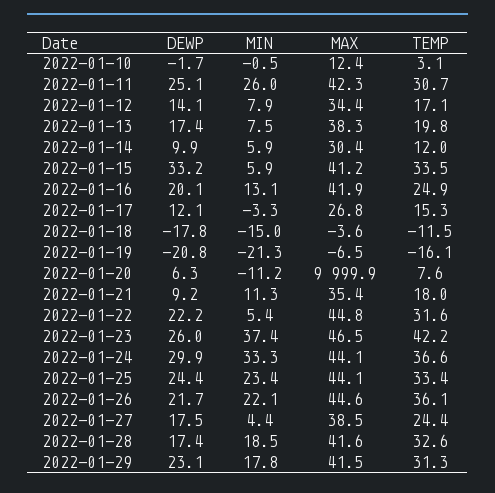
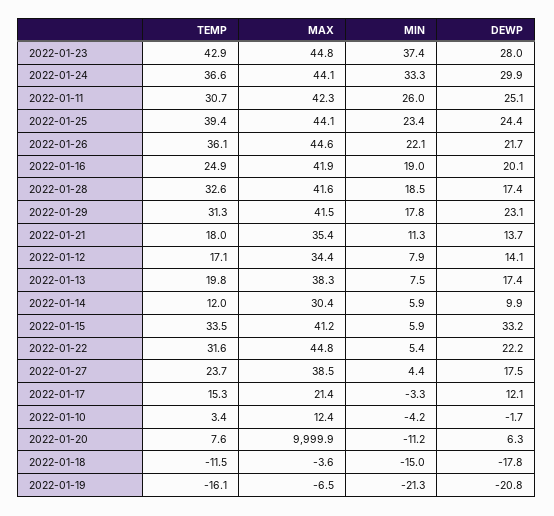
  {
    "DEWP": {
      "2022-01-10": -1.7,
      "2022-01-11": 25.1,
      "2022-01-12": 14.1,
      "2022-01-13": 17.4,
      "2022-01-14": 9.9,
      "2022-01-15": 33.2,
      "2022-01-16": 20.1,
      "2022-01-17": 12.1,
      "2022-01-18": -17.8,
      "2022-01-19": -20.8,
      "2022-01-20": 6.3,
-     "2022-01-21": 9.2,
+     "2022-01-21": 13.7,
      "2022-01-22": 22.2,
-     "2022-01-23": 26,
+     "2022-01-23": 28,
      "2022-01-24": 29.9,
      "2022-01-25": 24.4,
      "2022-01-26": 21.7,
      "2022-01-27": 17.5,
      "2022-01-28": 17.4,
      "2022-01-29": 23.1
    },
    "MIN": {
-     "2022-01-10": -0.5,
+     "2022-01-10": -4.2,
      "2022-01-11": 26,
      "2022-01-12": 7.9,
      "2022-01-13": 7.5,
      "2022-01-14": 5.9,
      "2022-01-15": 5.9,
-     "2022-01-16": 13.1,
+     "2022-01-16": 19,
      "2022-01-17": -3.3,
      "2022-01-18": -15,
      "2022-01-19": -21.3,
      "2022-01-20": -11.2,
      "2022-01-21": 11.3,
      "2022-01-22": 5.4,
      "2022-01-23": 37.4,
      "2022-01-24": 33.3,
      "2022-01-25": 23.4,
      "2022-01-26": 22.1,
      "2022-01-27": 4.4,
      "2022-01-28": 18.5,
      "2022-01-29": 17.8
    },
    "MAX": {
      "2022-01-10": 12.4,
      "2022-01-11": 42.3,
      "2022-01-12": 34.4,
      "2022-01-13": 38.3,
      "2022-01-14": 30.4,
      "2022-01-15": 41.2,
      "2022-01-16": 41.9,
-     "2022-01-17": 26.8,
+     "2022-01-17": 21.4,
      "2022-01-18": -3.6,
      "2022-01-19": -6.5,
      "2022-01-20": 9999.9,
      "2022-01-21": 35.4,
      "2022-01-22": 44.8,
-     "2022-01-23": 46.5,
+     "2022-01-23": 44.8,
      "2022-01-24": 44.1,
      "2022-01-25": 44.1,
      "2022-01-26": 44.6,
      "2022-01-27": 38.5,
      "2022-01-28": 41.6,
      "2022-01-29": 41.5
    },
    "TEMP": {
-     "2022-01-10": 3.1,
+     "2022-01-10": 3.4,
      "2022-01-11": 30.7,
      "2022-01-12": 17.1,
      "2022-01-13": 19.8,
      "2022-01-14": 12,
      "2022-01-15": 33.5,
      "2022-01-16": 24.9,
      "2022-01-17": 15.3,
      "2022-01-18": -11.5,
      "2022-01-19": -16.1,
      "2022-01-20": 7.6,
      "2022-01-21": 18,
      "2022-01-22": 31.6,
-     "2022-01-23": 42.2,
+     "2022-01-23": 42.9,
      "2022-01-24": 36.6,
-     "2022-01-25": 33.4,
+     "2022-01-25": 39.4,
      "2022-01-26": 36.1,
-     "2022-01-27": 24.4,
+     "2022-01-27": 23.7,
      "2022-01-28": 32.6,
      "2022-01-29": 31.3
    }
  }

